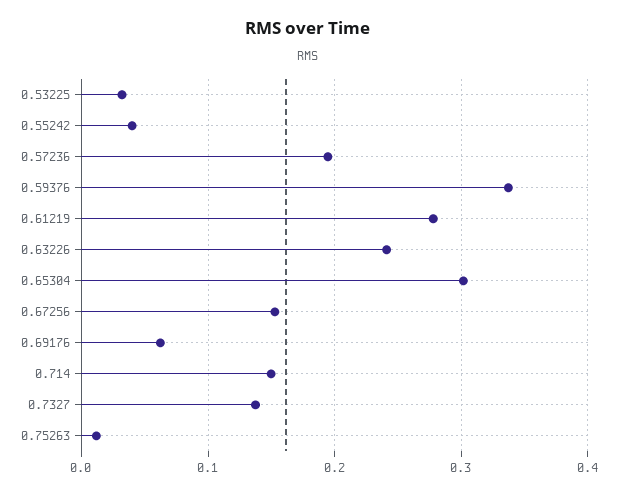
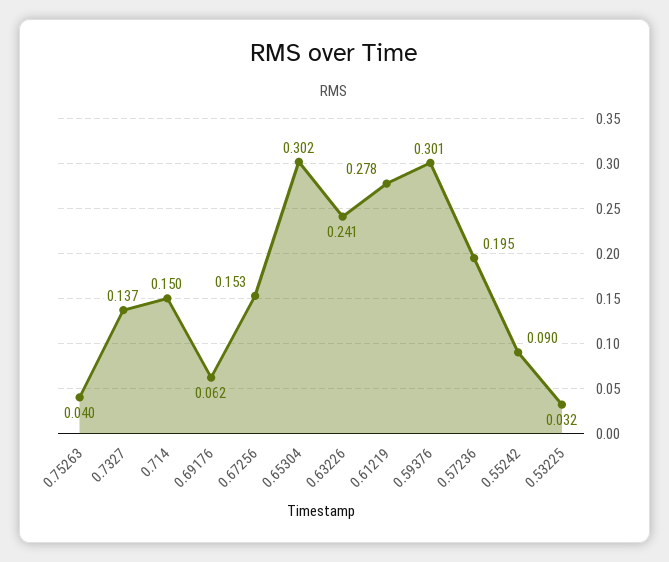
  {
    "0.53225": 0.032,
-   "0.55242": 0.04,
+   "0.55242": 0.09,
    "0.57236": 0.195,
-   "0.59376": 0.34,
+   "0.59376": 0.301,
    "0.61219": 0.278,
    "0.63226": 0.241,
    "0.65304": 0.302,
    "0.67256": 0.153,
    "0.69176": 0.062,
    "0.714": 0.15,
    "0.7327": 0.137,
-   "0.75263": 0.01
+   "0.75263": 0.04
  }

